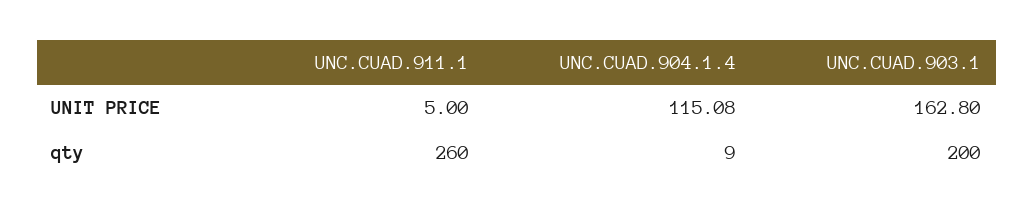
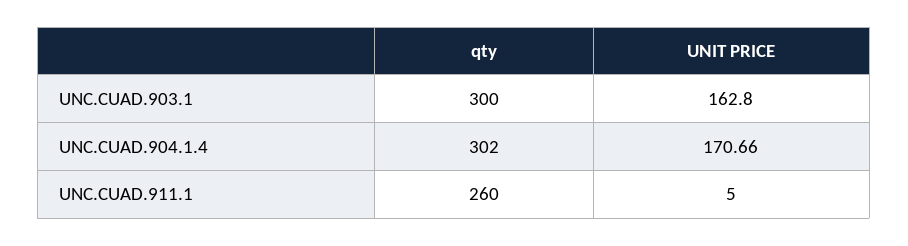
  {
    "UNC.CUAD.911.1": {
      "UNIT PRICE": 5,
      "qty": 260
    },
    "UNC.CUAD.904.1.4": {
-     "UNIT PRICE": 115.08,
+     "UNIT PRICE": 170.66,
-     "qty": 9
+     "qty": 302
    },
    "UNC.CUAD.903.1": {
      "UNIT PRICE": 162.8,
-     "qty": 200
+     "qty": 300
    }
  }

